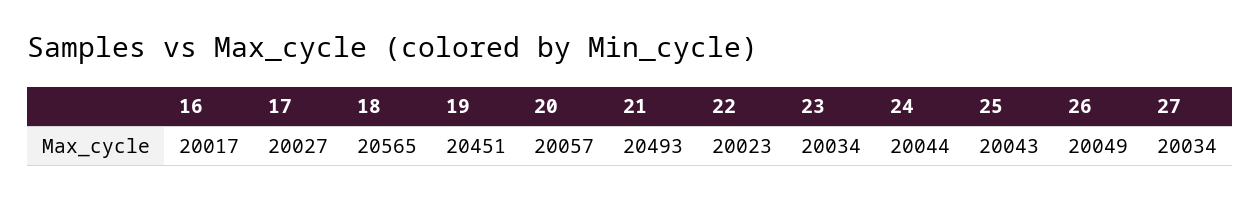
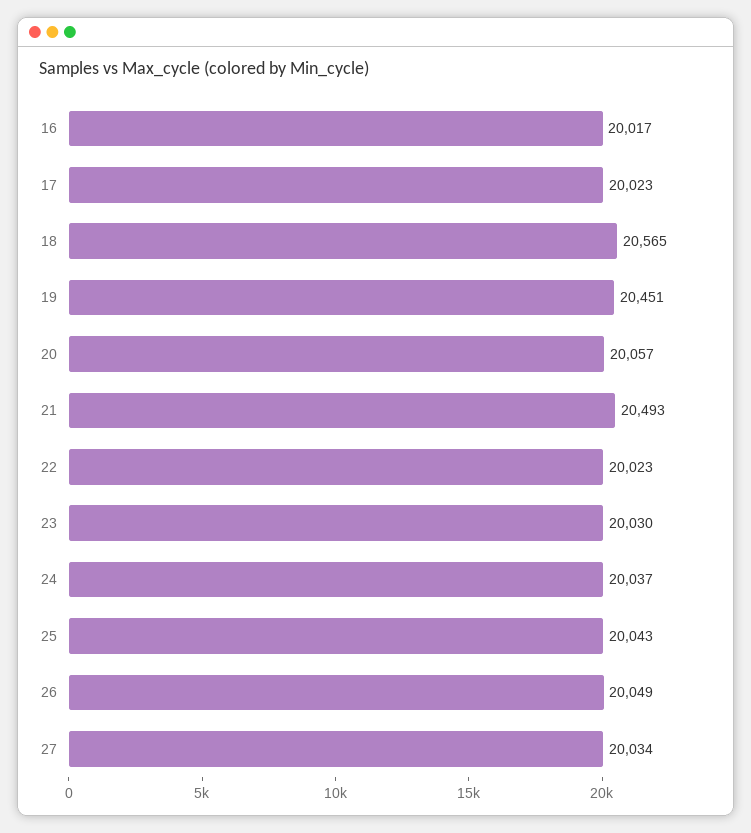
  {
    "16": 20017,
-   "17": 20027,
+   "17": 20023,
    "18": 20565,
    "19": 20451,
    "20": 20057,
    "21": 20493,
    "22": 20023,
-   "23": 20034,
+   "23": 20030,
-   "24": 20044,
+   "24": 20037,
    "25": 20043,
    "26": 20049,
    "27": 20034
  }

